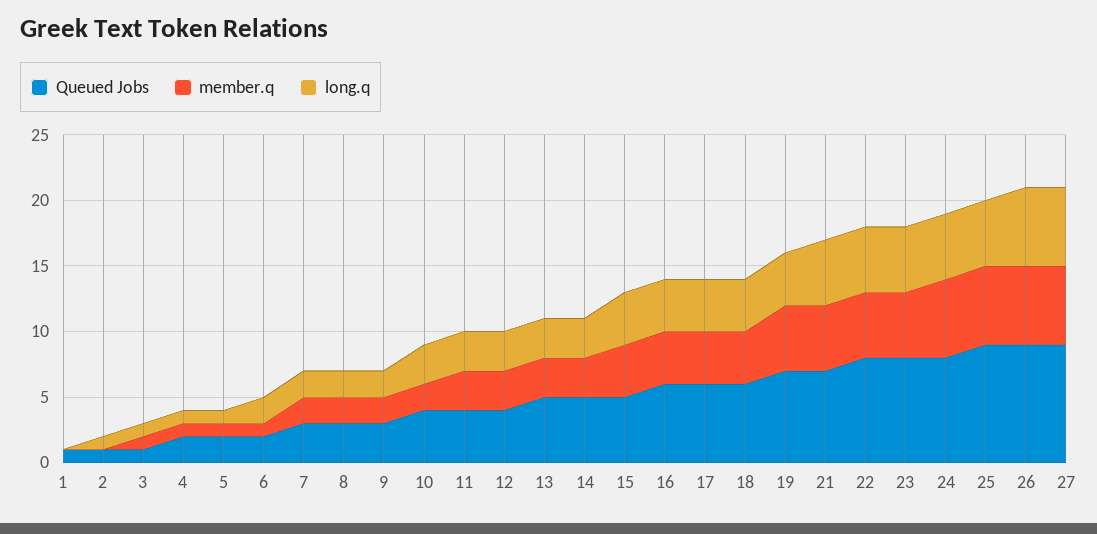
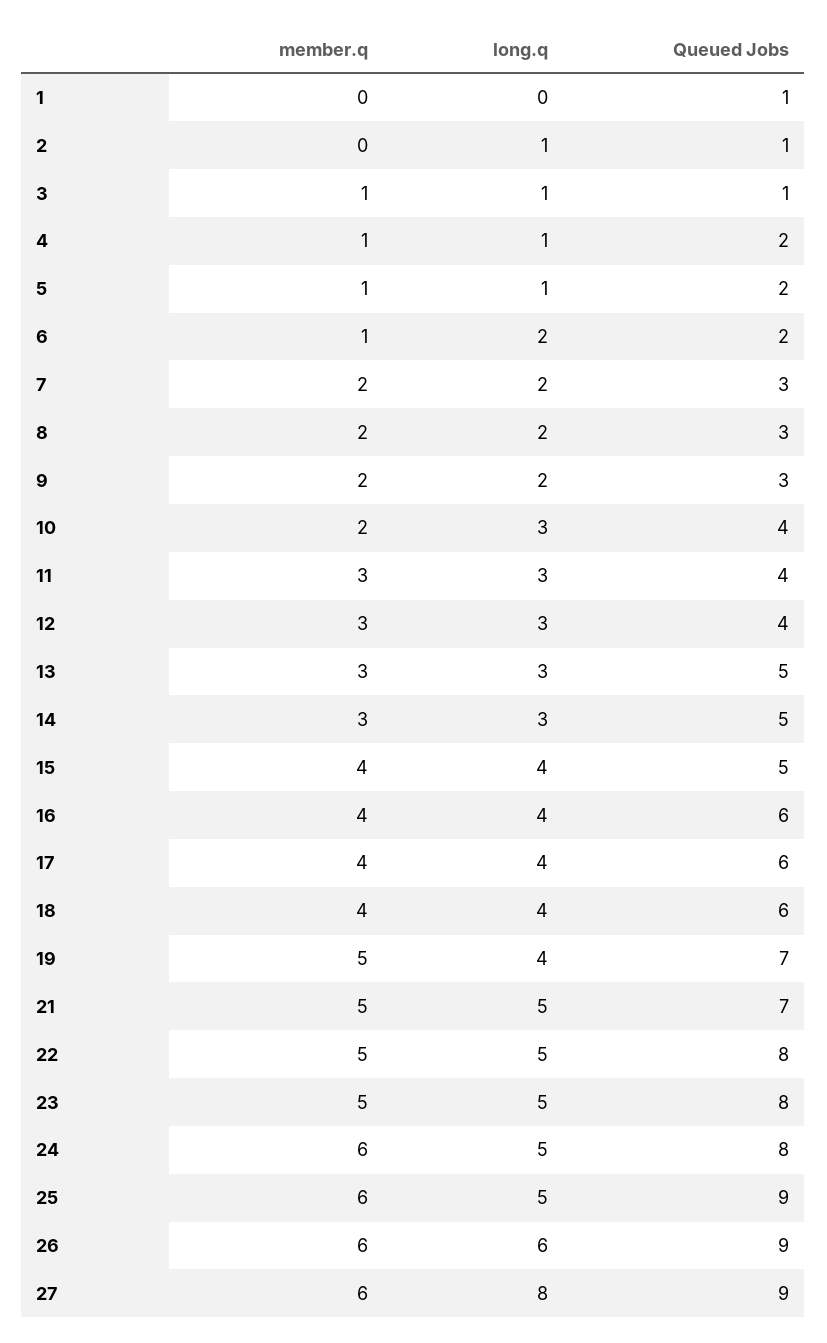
  {
    "Queued Jobs": {
      "1": 1,
      "2": 1,
      "3": 1,
      "4": 2,
      "5": 2,
      "6": 2,
      "7": 3,
      "8": 3,
      "9": 3,
      "10": 4,
      "11": 4,
      "12": 4,
      "13": 5,
      "14": 5,
      "15": 5,
      "16": 6,
      "17": 6,
      "18": 6,
      "19": 7,
      "21": 7,
      "22": 8,
      "23": 8,
      "24": 8,
      "25": 9,
      "26": 9,
      "27": 9
    },
    "member.q": {
      "1": 0,
      "2": 0,
      "3": 1,
      "4": 1,
      "5": 1,
      "6": 1,
      "7": 2,
      "8": 2,
      "9": 2,
      "10": 2,
      "11": 3,
      "12": 3,
      "13": 3,
      "14": 3,
      "15": 4,
      "16": 4,
      "17": 4,
      "18": 4,
      "19": 5,
      "21": 5,
      "22": 5,
      "23": 5,
      "24": 6,
      "25": 6,
      "26": 6,
      "27": 6
    },
    "long.q": {
      "1": 0,
      "2": 1,
      "3": 1,
      "4": 1,
      "5": 1,
      "6": 2,
      "7": 2,
      "8": 2,
      "9": 2,
      "10": 3,
      "11": 3,
      "12": 3,
      "13": 3,
      "14": 3,
      "15": 4,
      "16": 4,
      "17": 4,
      "18": 4,
      "19": 4,
      "21": 5,
      "22": 5,
      "23": 5,
      "24": 5,
      "25": 5,
      "26": 6,
-     "27": 6
+     "27": 8
    }
  }

